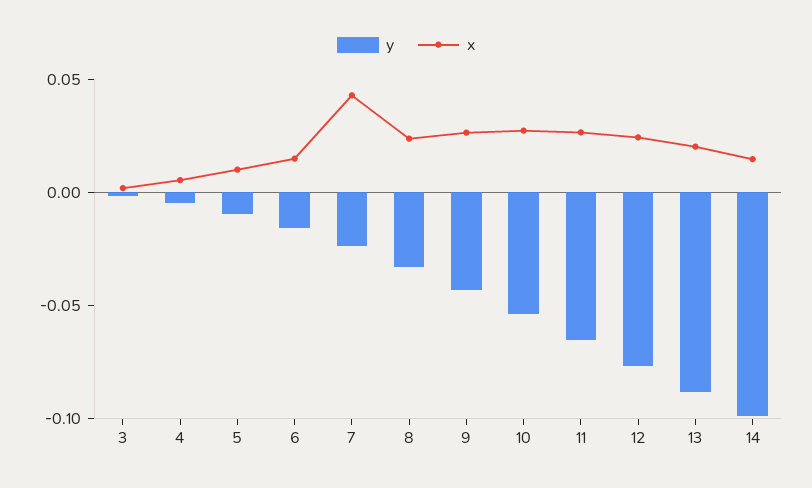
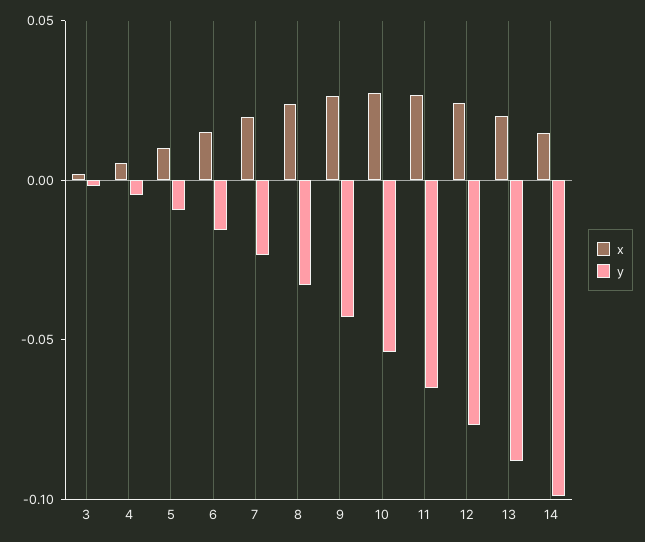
  {
    "y": {
      "3": 0,
      "4": 0,
      "5": -0.01,
      "6": -0.02,
      "7": -0.02,
      "8": -0.03,
      "9": -0.04,
      "10": -0.05,
      "11": -0.07,
      "12": -0.08,
      "13": -0.09,
      "14": -0.1
    },
    "x": {
      "3": 0,
      "4": 0.01,
      "5": 0.01,
      "6": 0.02,
-     "7": 0.04,
+     "7": 0.02,
      "8": 0.02,
      "9": 0.03,
      "10": 0.03,
      "11": 0.03,
      "12": 0.02,
      "13": 0.02,
      "14": 0.01
    }
  }

